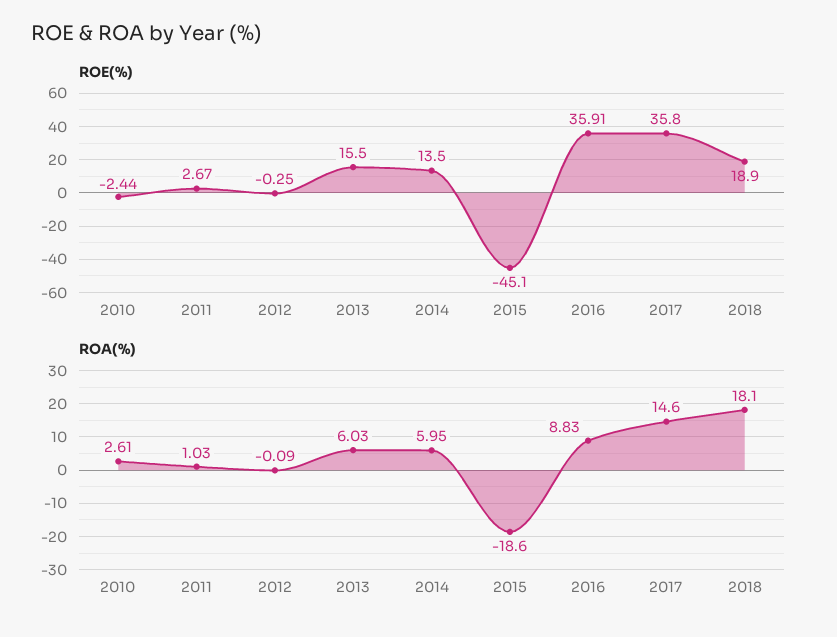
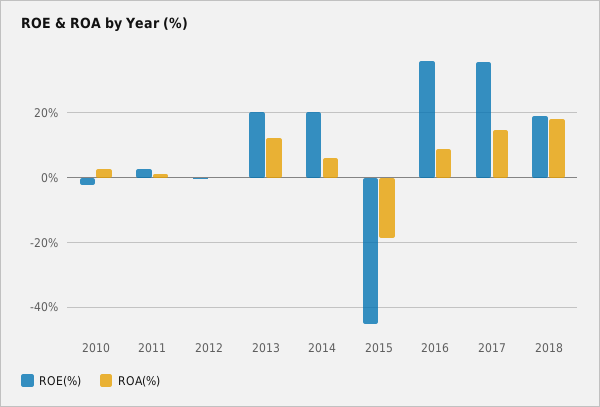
  {
    "ROE(%)": {
      "2010": -2.44,
      "2011": 2.67,
      "2012": -0.25,
-     "2013": 15.5,
+     "2013": 20,
-     "2014": 13.5,
+     "2014": 20,
      "2015": -45.1,
      "2016": 35.91,
      "2017": 35.8,
      "2018": 18.9
    },
    "ROA(%)": {
      "2010": 2.61,
      "2011": 1.03,
      "2012": -0.09,
-     "2013": 6.03,
+     "2013": 12,
      "2014": 5.95,
      "2015": -18.6,
      "2016": 8.83,
      "2017": 14.6,
      "2018": 18.1
    }
  }

